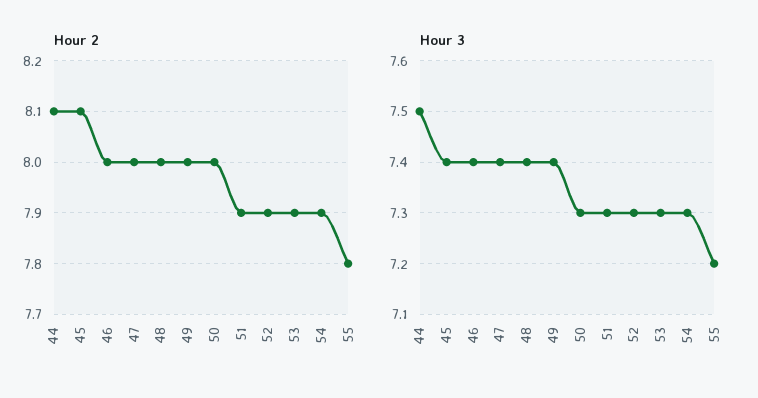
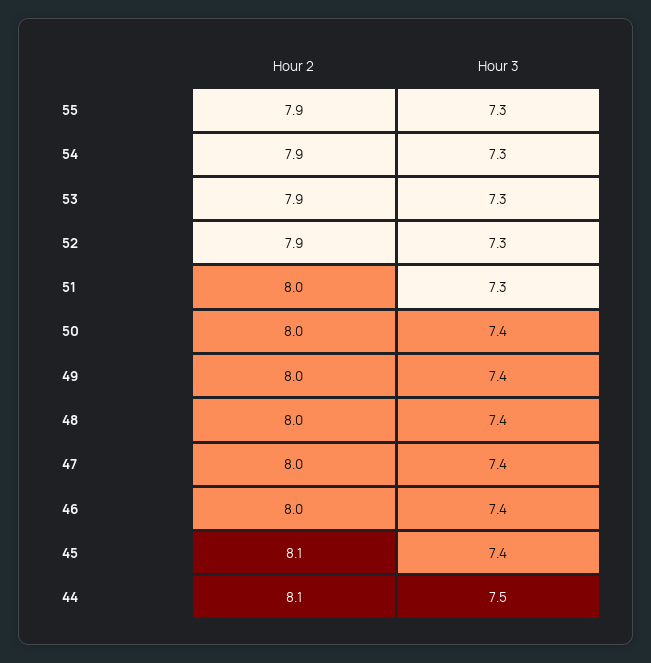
  {
    "Hour 2": {
      "44": 8.1,
      "45": 8.1,
      "46": 8,
      "47": 8,
      "48": 8,
      "49": 8,
      "50": 8,
-     "51": 7.9,
+     "51": 8,
      "52": 7.9,
      "53": 7.9,
      "54": 7.9,
-     "55": 7.8
+     "55": 7.9
    },
    "Hour 3": {
      "44": 7.5,
      "45": 7.4,
      "46": 7.4,
      "47": 7.4,
      "48": 7.4,
      "49": 7.4,
-     "50": 7.3,
+     "50": 7.4,
      "51": 7.3,
      "52": 7.3,
      "53": 7.3,
      "54": 7.3,
-     "55": 7.2
+     "55": 7.3
    }
  }

